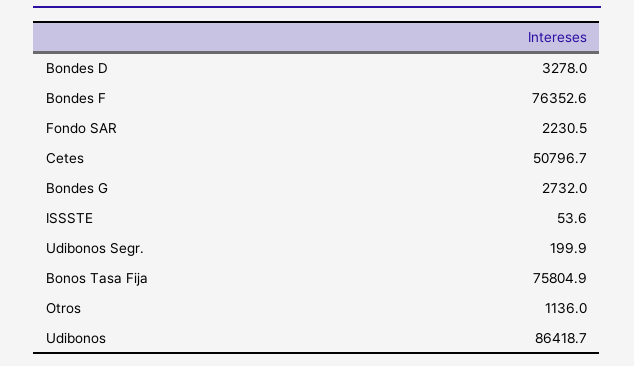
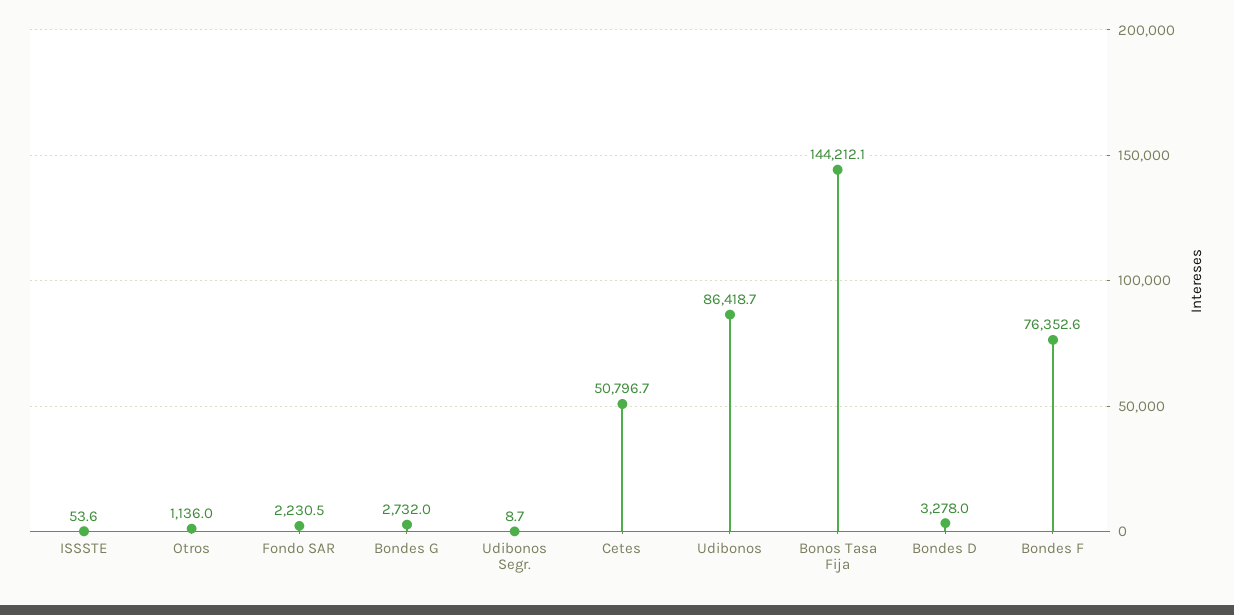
  {
    "Bondes D": 3278,
    "Bondes F": 76352.6,
    "Fondo SAR": 2230.5,
    "Cetes": 50796.7,
    "Bondes G": 2732,
    "ISSSTE": 53.6,
-   "Udibonos Segr.": 199.9,
+   "Udibonos Segr.": 8.7,
-   "Bonos Tasa Fija": 75804.9,
+   "Bonos Tasa Fija": 144212.1,
    "Otros": 1136,
    "Udibonos": 86418.7
  }

